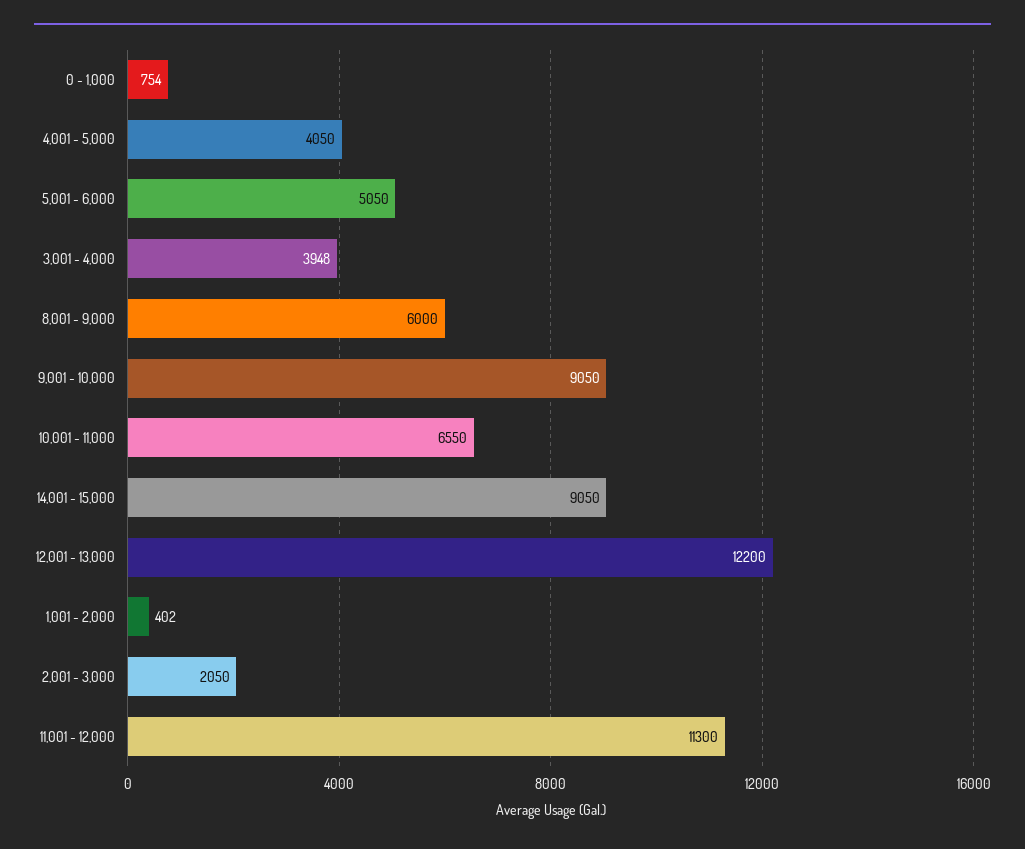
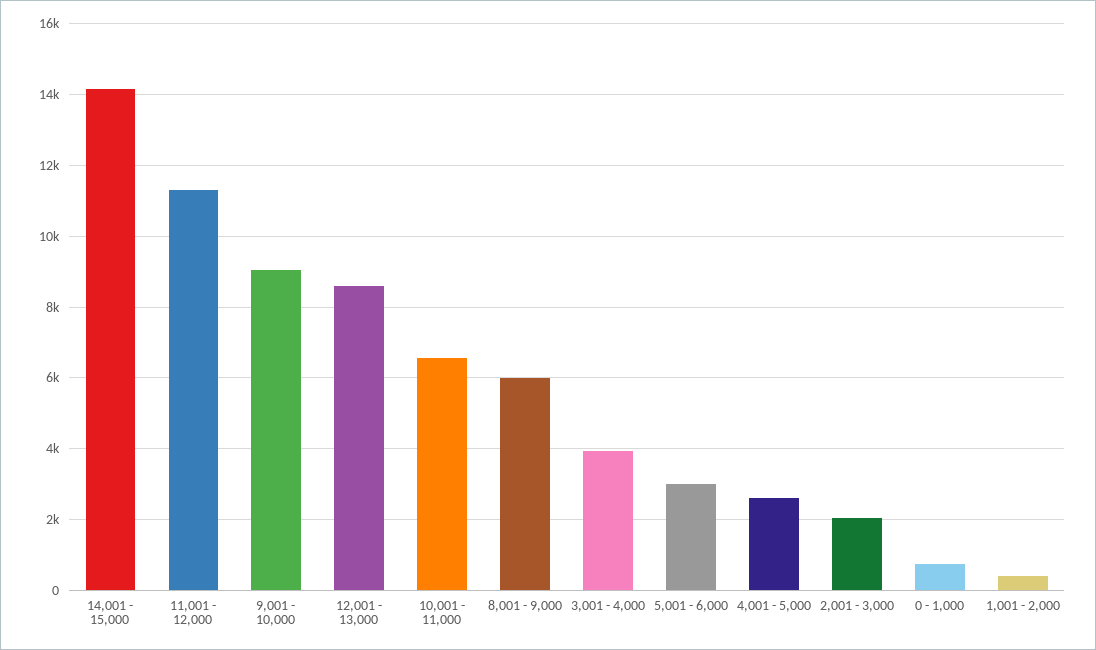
  {
    "0 - 1,000": 754,
-   "4,001 - 5,000": 4050,
+   "4,001 - 5,000": 2600,
-   "5,001 - 6,000": 5050,
+   "5,001 - 6,000": 3000,
    "3,001 - 4,000": 3948,
    "8,001 - 9,000": 6000,
    "9,001 - 10,000": 9050,
    "10,001 - 11,000": 6550,
-   "14,001 - 15,000": 9050,
+   "14,001 - 15,000": 14200,
-   "12,001 - 13,000": 12200,
+   "12,001 - 13,000": 8600,
    "1,001 - 2,000": 402,
    "2,001 - 3,000": 2050,
    "11,001 - 12,000": 11300
  }

